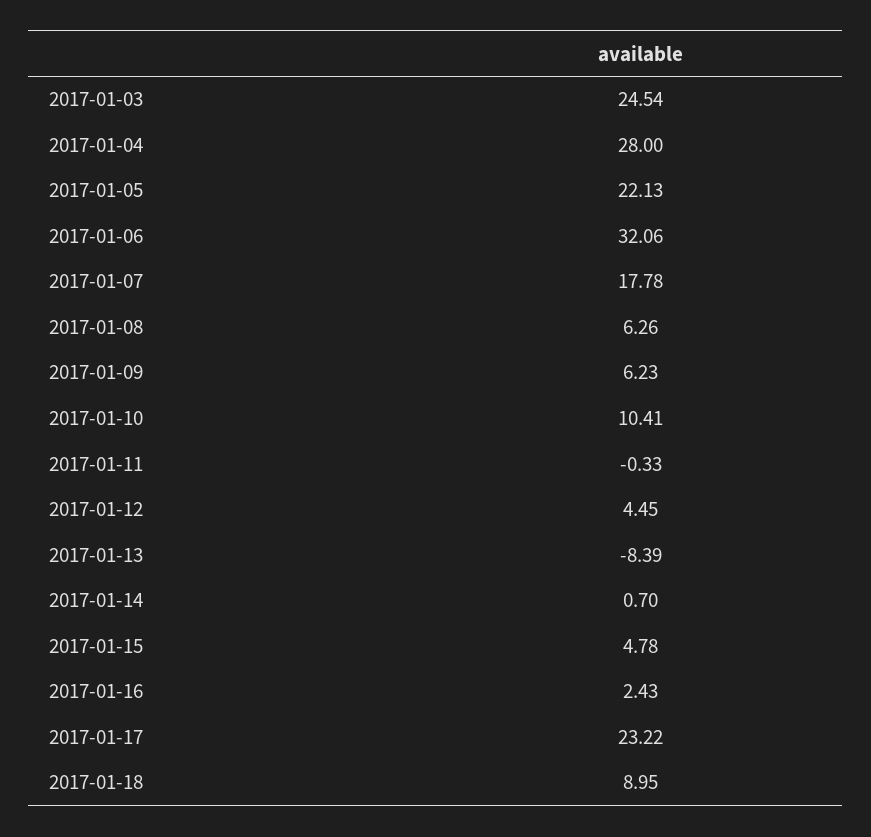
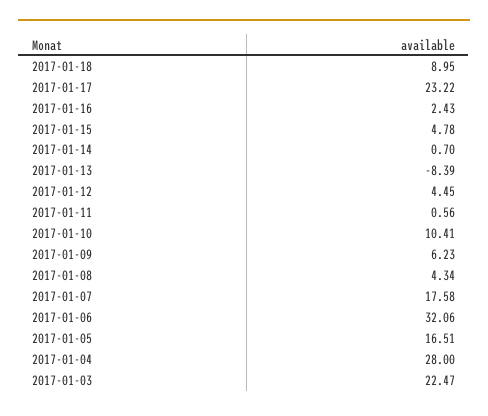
  {
-   "2017-01-03": 24.54,
+   "2017-01-03": 22.47,
    "2017-01-04": 28,
-   "2017-01-05": 22.13,
+   "2017-01-05": 16.51,
    "2017-01-06": 32.06,
-   "2017-01-07": 17.78,
+   "2017-01-07": 17.58,
-   "2017-01-08": 6.26,
+   "2017-01-08": 4.34,
    "2017-01-09": 6.23,
    "2017-01-10": 10.41,
-   "2017-01-11": -0.33,
+   "2017-01-11": 0.56,
    "2017-01-12": 4.45,
    "2017-01-13": -8.39,
    "2017-01-14": 0.7,
    "2017-01-15": 4.78,
    "2017-01-16": 2.43,
    "2017-01-17": 23.22,
    "2017-01-18": 8.95
  }

